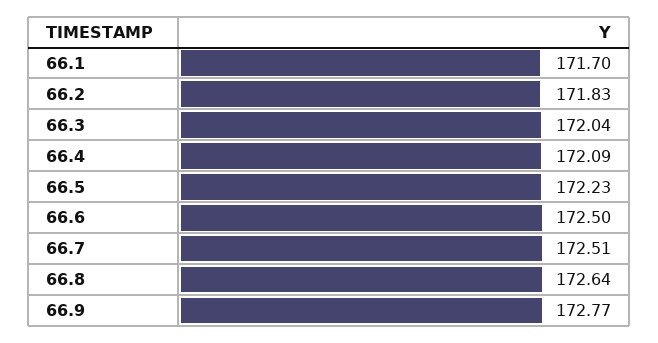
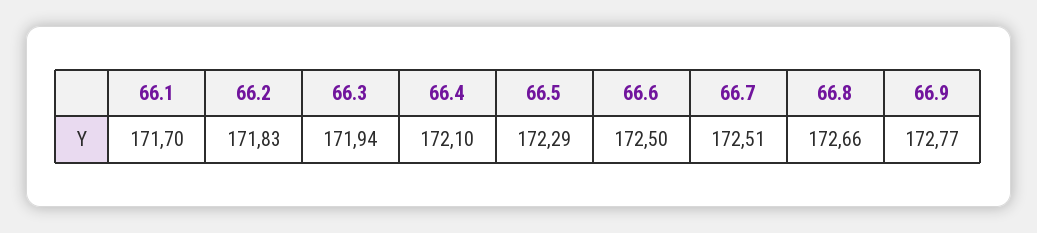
  {
    "66.1": 171.7,
    "66.2": 171.83,
-   "66.3": 172.04,
+   "66.3": 171.94,
-   "66.4": 172.09,
+   "66.4": 172.1,
-   "66.5": 172.23,
+   "66.5": 172.29,
    "66.6": 172.5,
    "66.7": 172.51,
-   "66.8": 172.64,
+   "66.8": 172.66,
    "66.9": 172.77
  }

